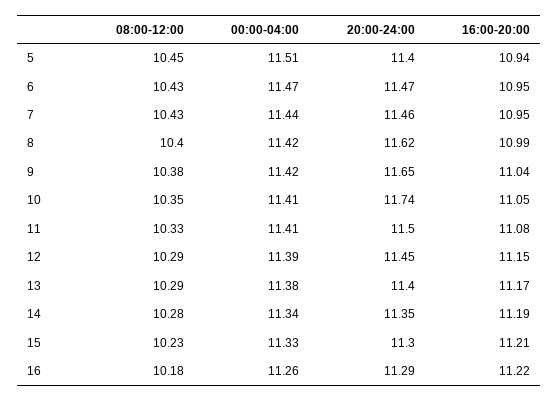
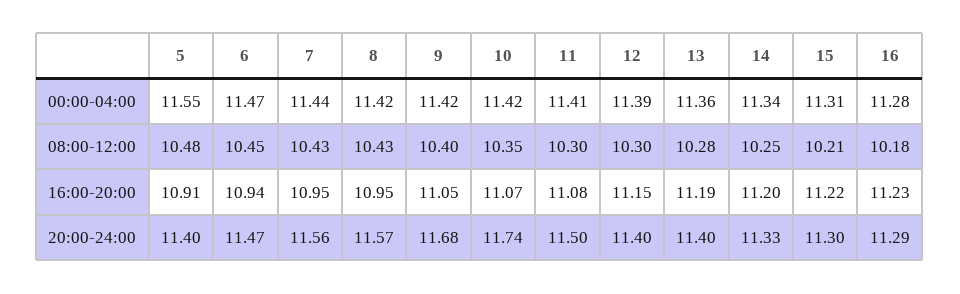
  {
    "08:00-12:00": {
-     "5": 10.45,
+     "5": 10.48,
-     "6": 10.43,
+     "6": 10.45,
      "7": 10.43,
-     "8": 10.4,
+     "8": 10.43,
-     "9": 10.38,
+     "9": 10.4,
      "10": 10.35,
-     "11": 10.33,
+     "11": 10.3,
-     "12": 10.29,
+     "12": 10.3,
-     "13": 10.29,
+     "13": 10.28,
-     "14": 10.28,
+     "14": 10.25,
-     "15": 10.23,
+     "15": 10.21,
      "16": 10.18
    },
    "00:00-04:00": {
-     "5": 11.51,
+     "5": 11.55,
      "6": 11.47,
      "7": 11.44,
      "8": 11.42,
      "9": 11.42,
-     "10": 11.41,
+     "10": 11.42,
      "11": 11.41,
      "12": 11.39,
-     "13": 11.38,
+     "13": 11.36,
      "14": 11.34,
-     "15": 11.33,
+     "15": 11.31,
-     "16": 11.26
+     "16": 11.28
    },
    "20:00-24:00": {
      "5": 11.4,
      "6": 11.47,
-     "7": 11.46,
+     "7": 11.56,
-     "8": 11.62,
+     "8": 11.57,
-     "9": 11.65,
+     "9": 11.68,
      "10": 11.74,
      "11": 11.5,
-     "12": 11.45,
+     "12": 11.4,
      "13": 11.4,
-     "14": 11.35,
+     "14": 11.33,
      "15": 11.3,
      "16": 11.29
    },
    "16:00-20:00": {
-     "5": 10.94,
+     "5": 10.91,
-     "6": 10.95,
+     "6": 10.94,
      "7": 10.95,
-     "8": 10.99,
+     "8": 10.95,
-     "9": 11.04,
+     "9": 11.05,
-     "10": 11.05,
+     "10": 11.07,
      "11": 11.08,
      "12": 11.15,
-     "13": 11.17,
+     "13": 11.19,
-     "14": 11.19,
+     "14": 11.2,
-     "15": 11.21,
+     "15": 11.22,
-     "16": 11.22
+     "16": 11.23
    }
  }

